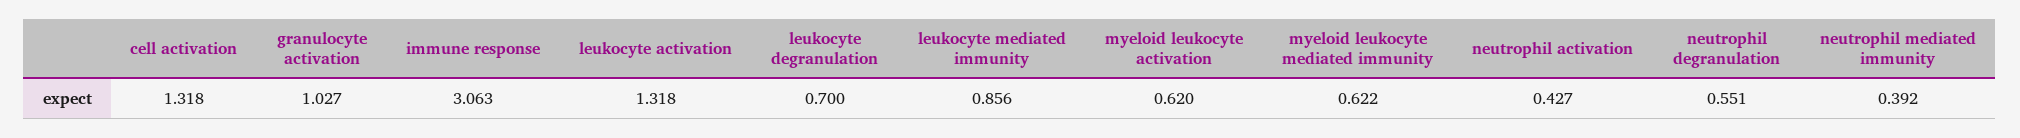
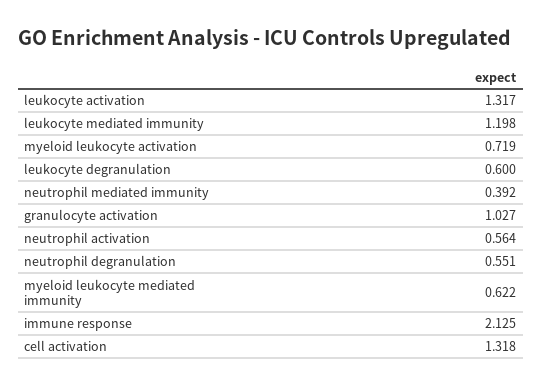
  {
    "cell activation": 1.318,
    "granulocyte activation": 1.027,
-   "immune response": 3.063,
+   "immune response": 2.125,
-   "leukocyte activation": 1.318,
+   "leukocyte activation": 1.317,
-   "leukocyte degranulation": 0.7,
+   "leukocyte degranulation": 0.6,
-   "leukocyte mediated immunity": 0.856,
+   "leukocyte mediated immunity": 1.198,
-   "myeloid leukocyte activation": 0.62,
+   "myeloid leukocyte activation": 0.719,
    "myeloid leukocyte mediated immunity": 0.622,
-   "neutrophil activation": 0.427,
+   "neutrophil activation": 0.564,
    "neutrophil degranulation": 0.551,
    "neutrophil mediated immunity": 0.392
  }

